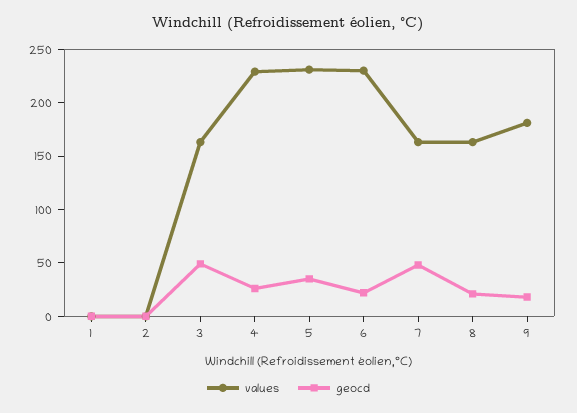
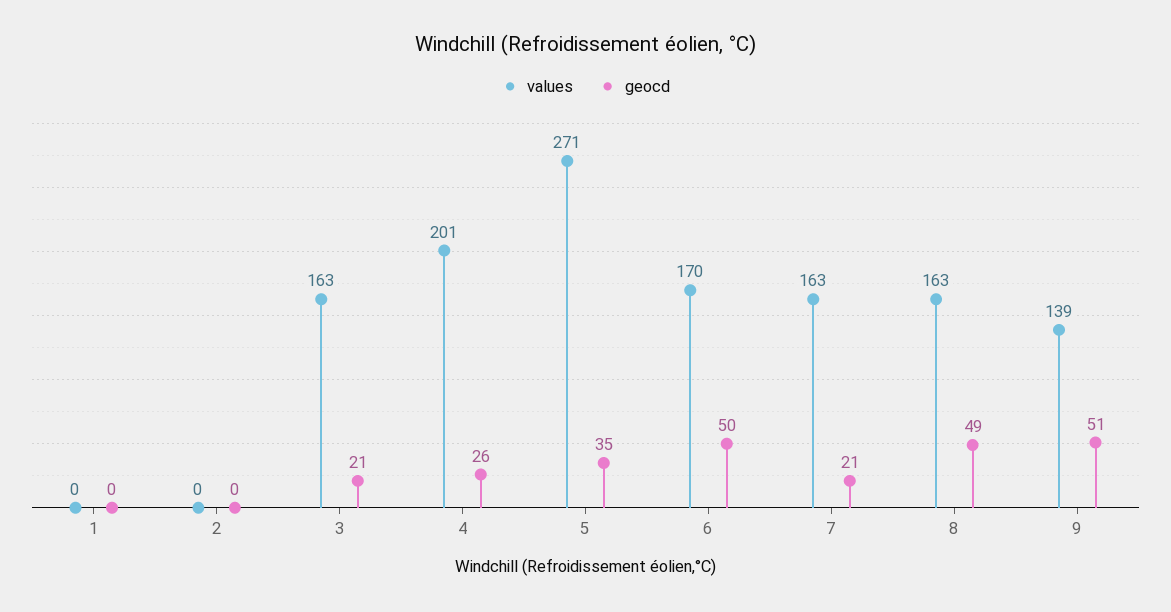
  {
    "values": {
      "1": 0,
      "2": 0,
      "3": 163,
-     "4": 230,
+     "4": 201,
-     "5": 230,
+     "5": 271,
-     "6": 230,
+     "6": 170,
      "7": 163,
      "8": 163,
-     "9": 180
+     "9": 139
    },
    "geocd": {
      "1": 0,
      "2": 0,
-     "3": 50,
+     "3": 21,
      "4": 26,
      "5": 35,
-     "6": 20,
+     "6": 50,
-     "7": 50,
+     "7": 21,
-     "8": 20,
+     "8": 49,
-     "9": 20
+     "9": 51
    }
  }

